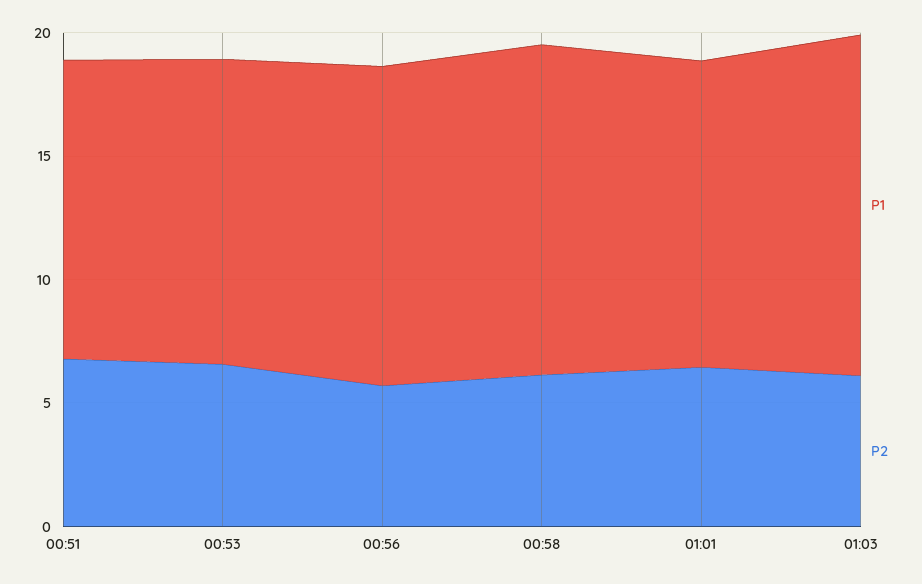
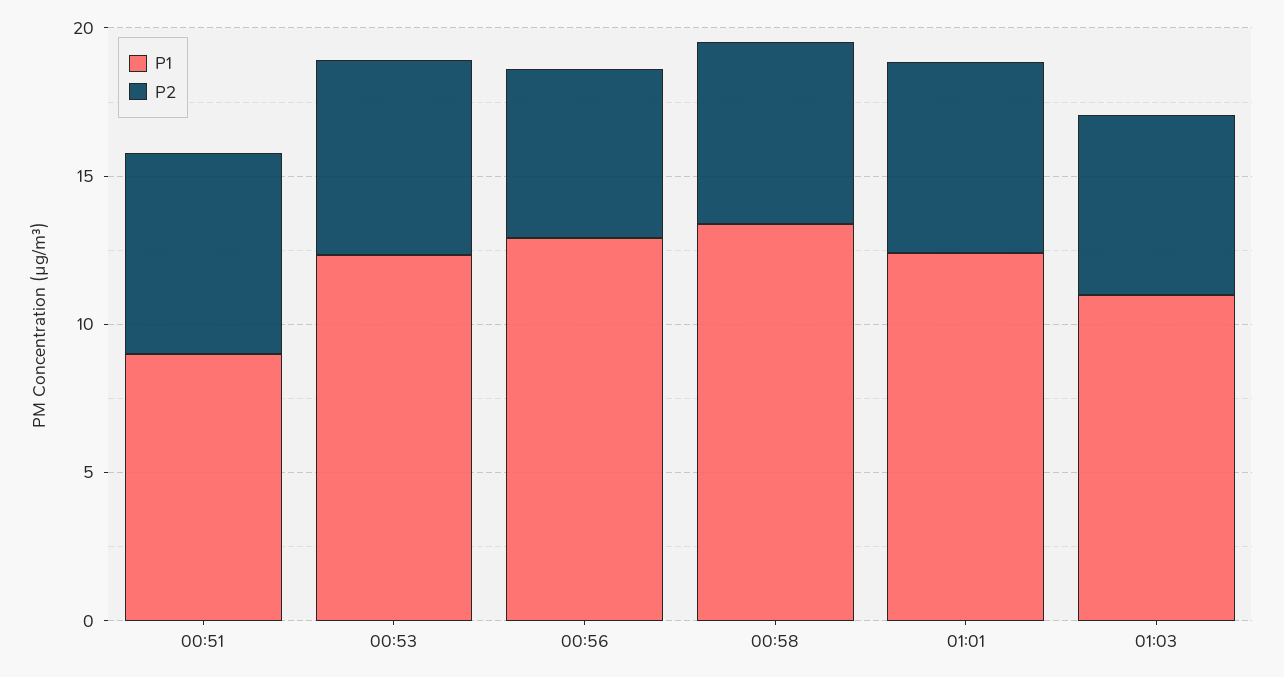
  {
    "P1": {
-     "00:51": 12,
+     "00:51": 9,
      "00:53": 12,
      "00:56": 13,
      "00:58": 13,
      "01:01": 12,
-     "01:03": 14
+     "01:03": 11
    },
    "P2": {
      "00:51": 7,
      "00:53": 7,
      "00:56": 6,
      "00:58": 6,
      "01:01": 6,
      "01:03": 6
    }
  }

